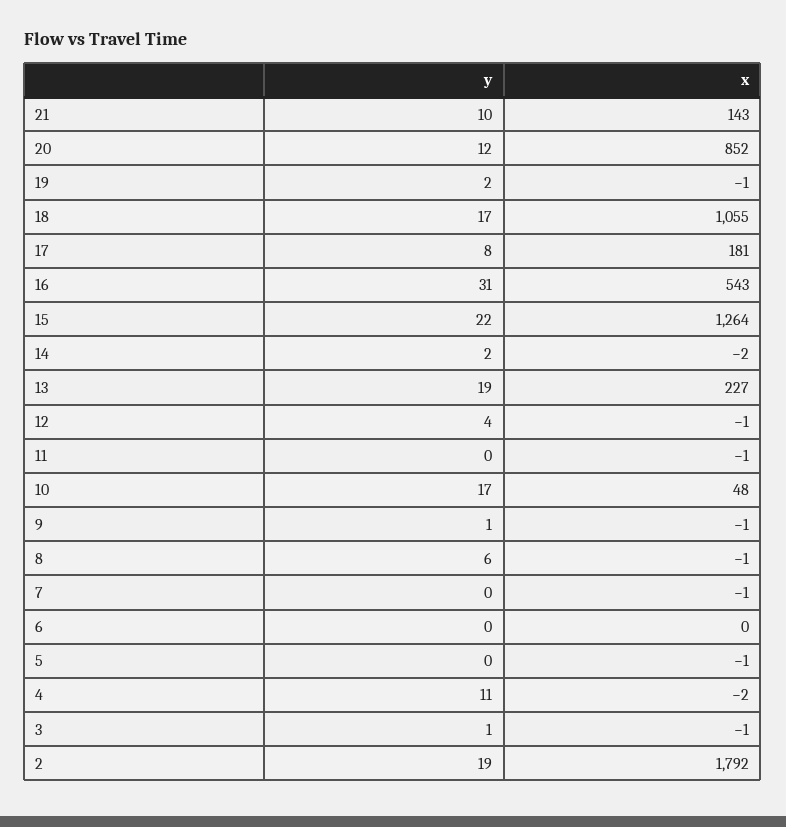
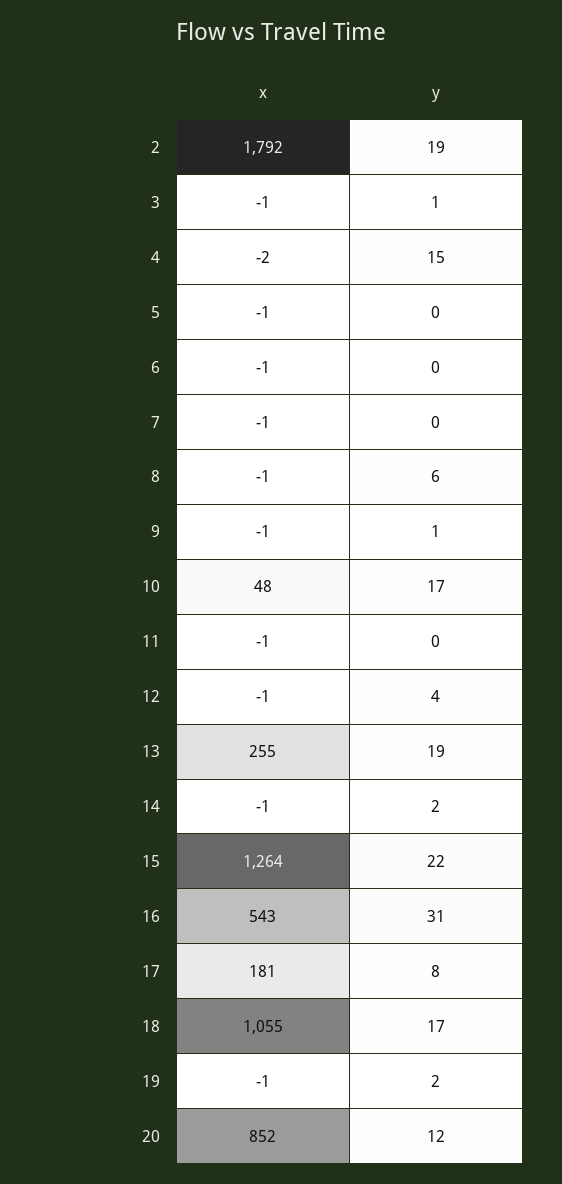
  {
    "y": {
-     "21": 10,
      "20": 12,
      "19": 2,
      "18": 17,
      "17": 8,
      "16": 31,
      "15": 22,
      "14": 2,
      "13": 19,
      "12": 4,
      "11": 0,
      "10": 17,
      "9": 1,
      "8": 6,
      "7": 0,
      "6": 0,
      "5": 0,
-     "4": 11,
+     "4": 15,
      "3": 1,
      "2": 19
    },
    "x": {
-     "21": 143,
      "20": 852,
      "19": -1,
      "18": 1055,
      "17": 181,
      "16": 543,
      "15": 1264,
-     "14": -2,
+     "14": -1,
-     "13": 227,
+     "13": 255,
      "12": -1,
      "11": -1,
      "10": 48,
      "9": -1,
      "8": -1,
      "7": -1,
-     "6": 0,
+     "6": -1,
      "5": -1,
      "4": -2,
      "3": -1,
      "2": 1792
    }
  }

